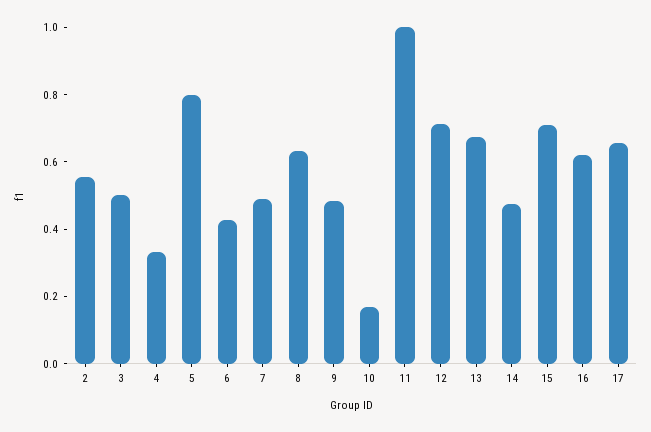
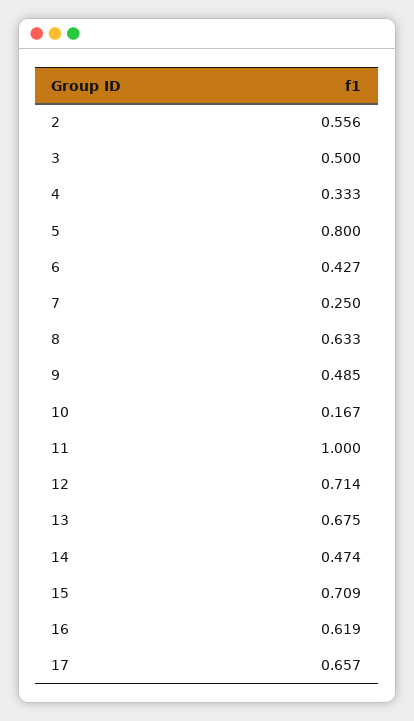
  {
    "2": 0.556,
    "3": 0.5,
    "4": 0.333,
    "5": 0.8,
    "6": 0.427,
-   "7": 0.5,
+   "7": 0.25,
    "8": 0.633,
    "9": 0.485,
    "10": 0.167,
    "11": 1,
    "12": 0.714,
    "13": 0.675,
    "14": 0.474,
    "15": 0.709,
    "16": 0.619,
    "17": 0.657
  }

